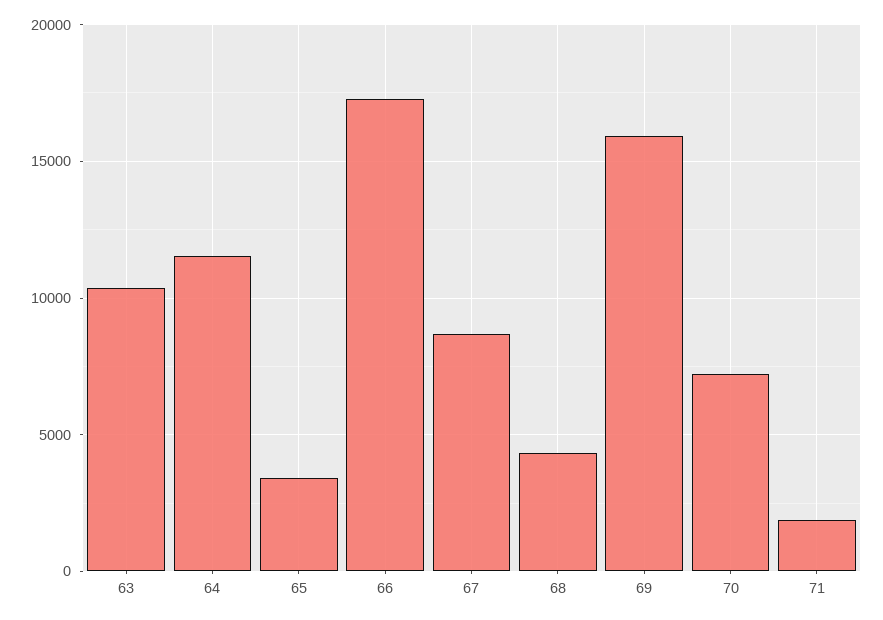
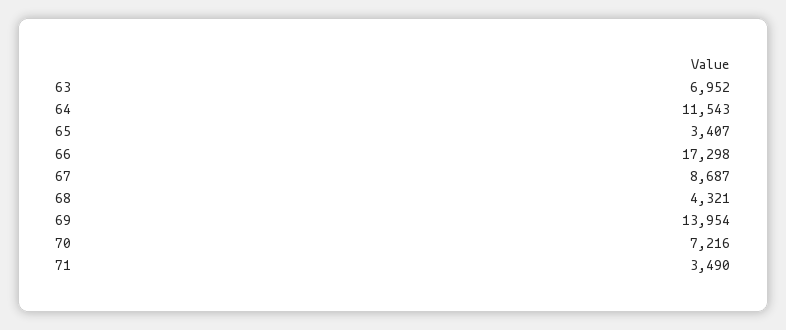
  {
-   "63": 10500,
+   "63": 6952,
    "64": 11543,
    "65": 3407,
    "66": 17298,
    "67": 8687,
    "68": 4321,
-   "69": 16000,
+   "69": 13954,
    "70": 7216,
-   "71": 2000
+   "71": 3490
  }

